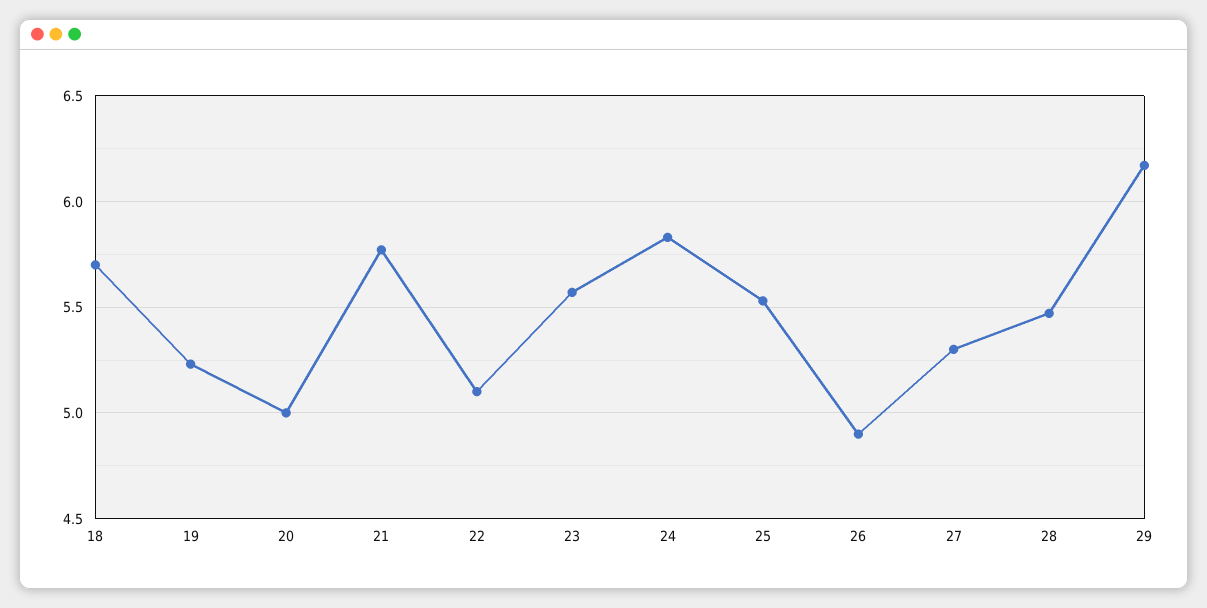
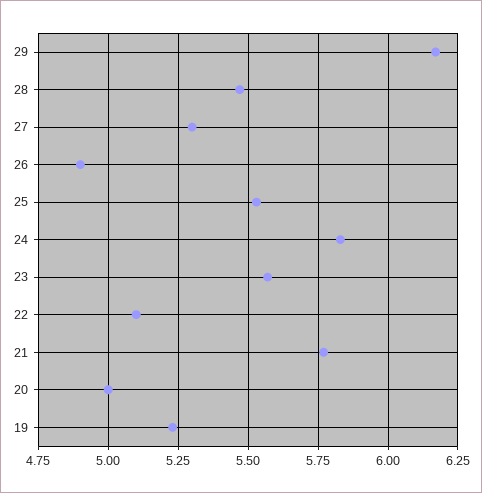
  {
-   "18": 5.7,
    "19": 5.25,
    "20": 5,
    "21": 5.75,
    "22": 5.1,
    "23": 5.55,
    "24": 5.85,
    "25": 5.55,
    "26": 4.9,
    "27": 5.3,
    "28": 5.45,
    "29": 6.15
  }

